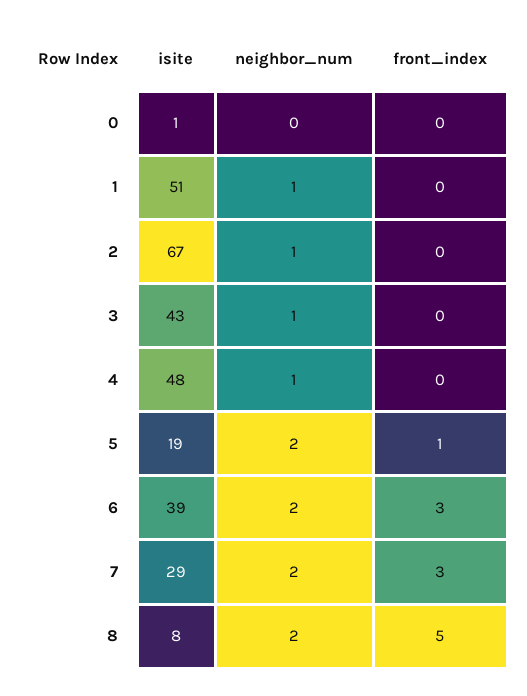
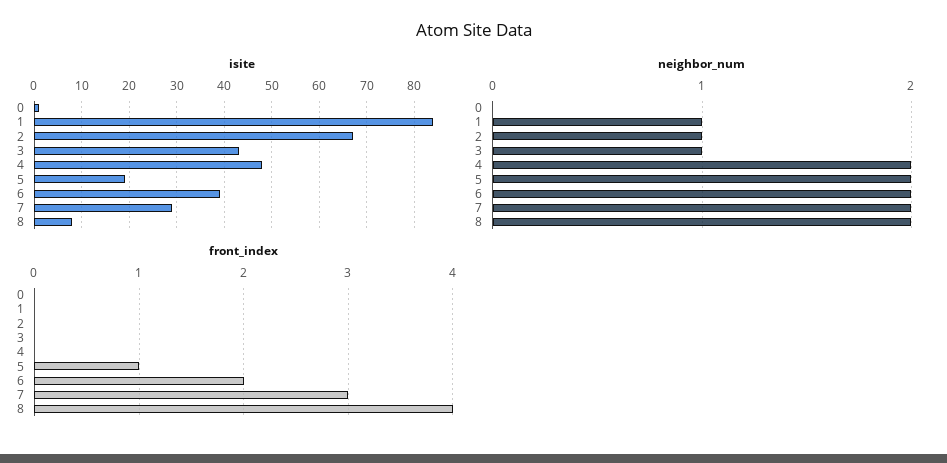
  {
    "isite": {
      "0": 1,
-     "1": 51,
+     "1": 85,
      "2": 67,
      "3": 43,
      "4": 48,
      "5": 19,
      "6": 39,
      "7": 29,
      "8": 8
    },
    "neighbor_num": {
      "0": 0,
      "1": 1,
      "2": 1,
      "3": 1,
-     "4": 1,
+     "4": 2,
      "5": 2,
      "6": 2,
      "7": 2,
      "8": 2
    },
    "front_index": {
      "0": 0,
      "1": 0,
      "2": 0,
      "3": 0,
      "4": 0,
      "5": 1,
-     "6": 3,
+     "6": 2,
      "7": 3,
-     "8": 5
+     "8": 4
    }
  }

